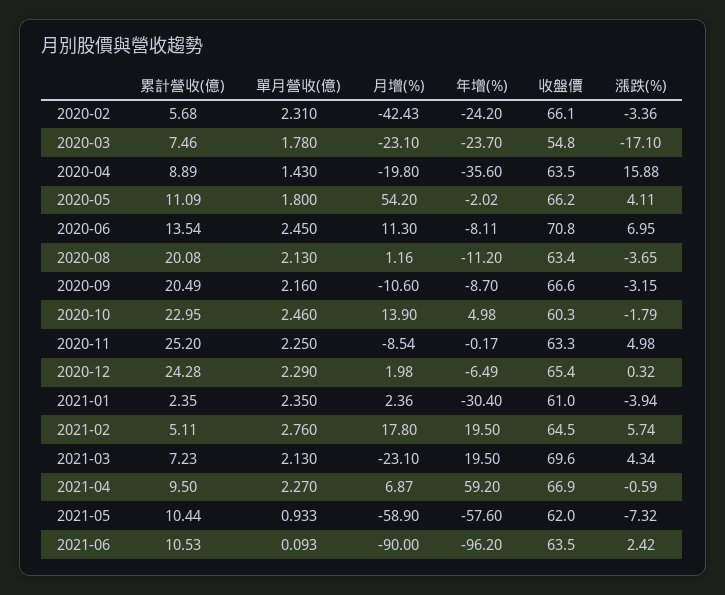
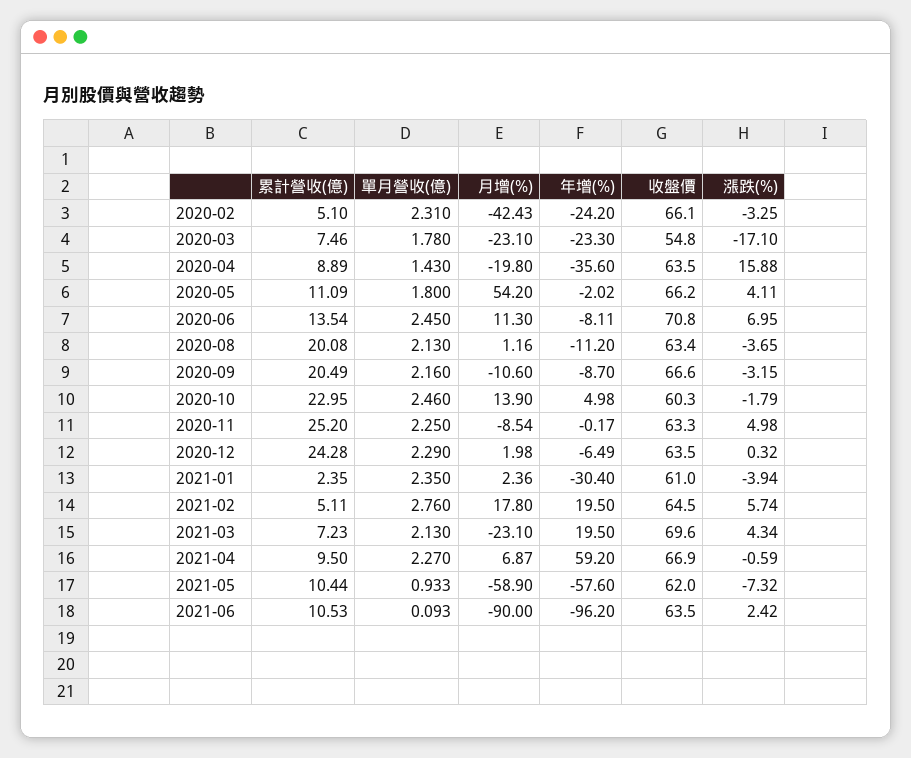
  {
    "累計營收(億)": {
-     "2020-02": 5.68,
+     "2020-02": 5.1,
      "2020-03": 7.46,
      "2020-04": 8.89,
      "2020-05": 11.09,
      "2020-06": 13.54,
      "2020-08": 20.08,
      "2020-09": 20.49,
      "2020-10": 22.95,
      "2020-11": 25.2,
      "2020-12": 24.28,
      "2021-01": 2.35,
      "2021-02": 5.11,
      "2021-03": 7.23,
      "2021-04": 9.5,
      "2021-05": 10.44,
      "2021-06": 10.53
    },
    "單月營收(億)": {
      "2020-02": 2.31,
      "2020-03": 1.78,
      "2020-04": 1.43,
      "2020-05": 1.8,
      "2020-06": 2.45,
      "2020-08": 2.13,
      "2020-09": 2.16,
      "2020-10": 2.46,
      "2020-11": 2.25,
      "2020-12": 2.29,
      "2021-01": 2.35,
      "2021-02": 2.76,
      "2021-03": 2.13,
      "2021-04": 2.27,
      "2021-05": 0.933,
      "2021-06": 0.093
    },
    "月增(%)": {
      "2020-02": -42.43,
      "2020-03": -23.1,
      "2020-04": -19.8,
      "2020-05": 54.2,
      "2020-06": 11.3,
      "2020-08": 1.16,
      "2020-09": -10.6,
      "2020-10": 13.9,
      "2020-11": -8.54,
      "2020-12": 1.98,
      "2021-01": 2.36,
      "2021-02": 17.8,
      "2021-03": -23.1,
      "2021-04": 6.87,
      "2021-05": -58.9,
      "2021-06": -90
    },
    "年增(%)": {
      "2020-02": -24.2,
-     "2020-03": -23.7,
+     "2020-03": -23.3,
      "2020-04": -35.6,
      "2020-05": -2.02,
      "2020-06": -8.11,
      "2020-08": -11.2,
      "2020-09": -8.7,
      "2020-10": 4.98,
      "2020-11": -0.17,
      "2020-12": -6.49,
      "2021-01": -30.4,
      "2021-02": 19.5,
      "2021-03": 19.5,
      "2021-04": 59.2,
      "2021-05": -57.6,
      "2021-06": -96.2
    },
    "收盤價": {
      "2020-02": 66.1,
      "2020-03": 54.8,
      "2020-04": 63.5,
      "2020-05": 66.2,
      "2020-06": 70.8,
      "2020-08": 63.4,
      "2020-09": 66.6,
      "2020-10": 60.3,
      "2020-11": 63.3,
-     "2020-12": 65.4,
+     "2020-12": 63.5,
      "2021-01": 61,
      "2021-02": 64.5,
      "2021-03": 69.6,
      "2021-04": 66.9,
      "2021-05": 62,
      "2021-06": 63.5
    },
    "漲跌(%)": {
-     "2020-02": -3.36,
+     "2020-02": -3.25,
      "2020-03": -17.1,
      "2020-04": 15.88,
      "2020-05": 4.11,
      "2020-06": 6.95,
      "2020-08": -3.65,
      "2020-09": -3.15,
      "2020-10": -1.79,
      "2020-11": 4.98,
      "2020-12": 0.32,
      "2021-01": -3.94,
      "2021-02": 5.74,
      "2021-03": 4.34,
      "2021-04": -0.59,
      "2021-05": -7.32,
      "2021-06": 2.42
    }
  }

